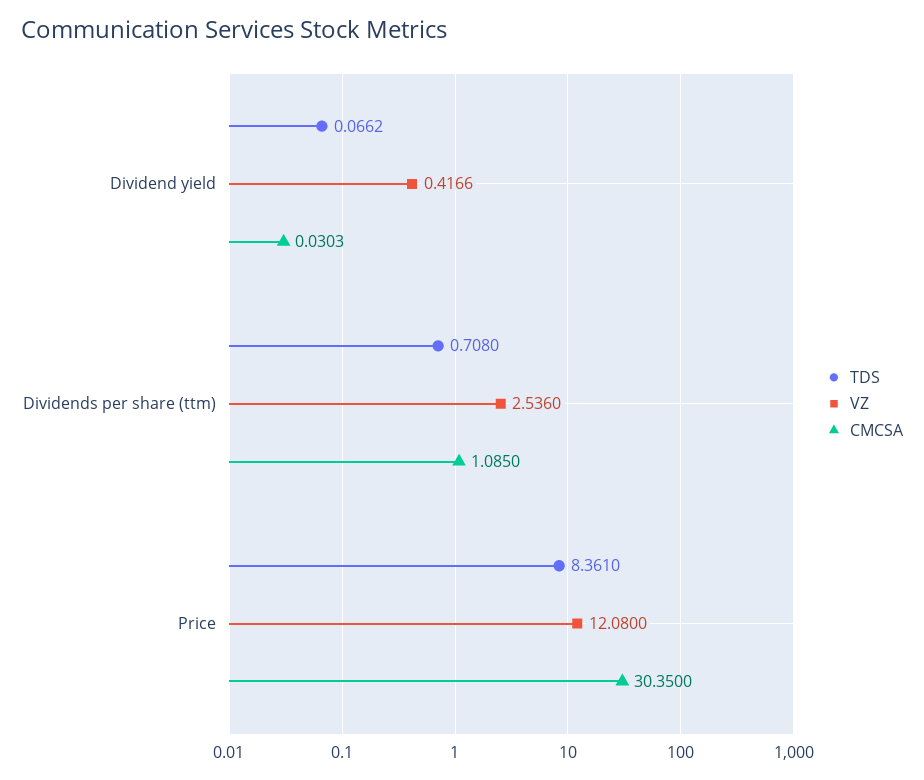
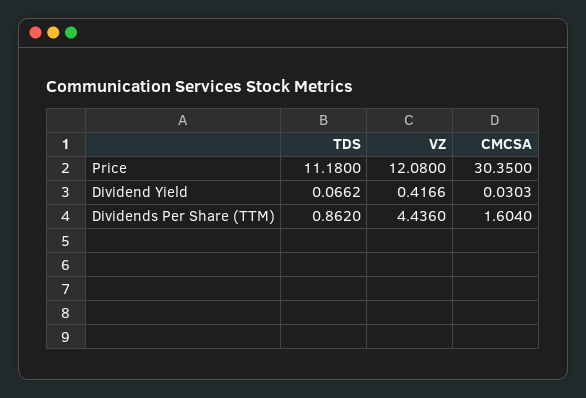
  {
    "TDS": {
      "Dividend yield": 0.0662,
-     "Dividends per share (ttm)": 0.708,
+     "Dividends per share (ttm)": 0.862,
-     "Price": 8.361
+     "Price": 11.18
    },
    "VZ": {
      "Dividend yield": 0.4166,
-     "Dividends per share (ttm)": 2.536,
+     "Dividends per share (ttm)": 4.436,
      "Price": 12.08
    },
    "CMCSA": {
      "Dividend yield": 0.0303,
-     "Dividends per share (ttm)": 1.085,
+     "Dividends per share (ttm)": 1.604,
      "Price": 30.35
    }
  }

